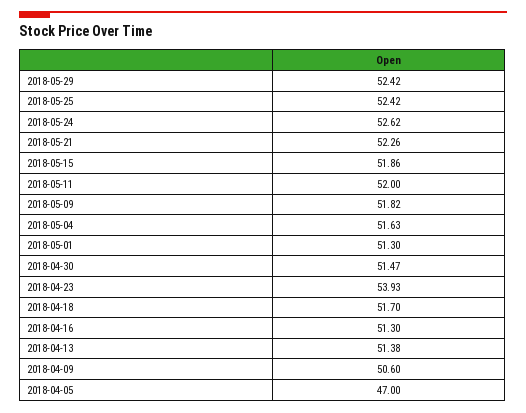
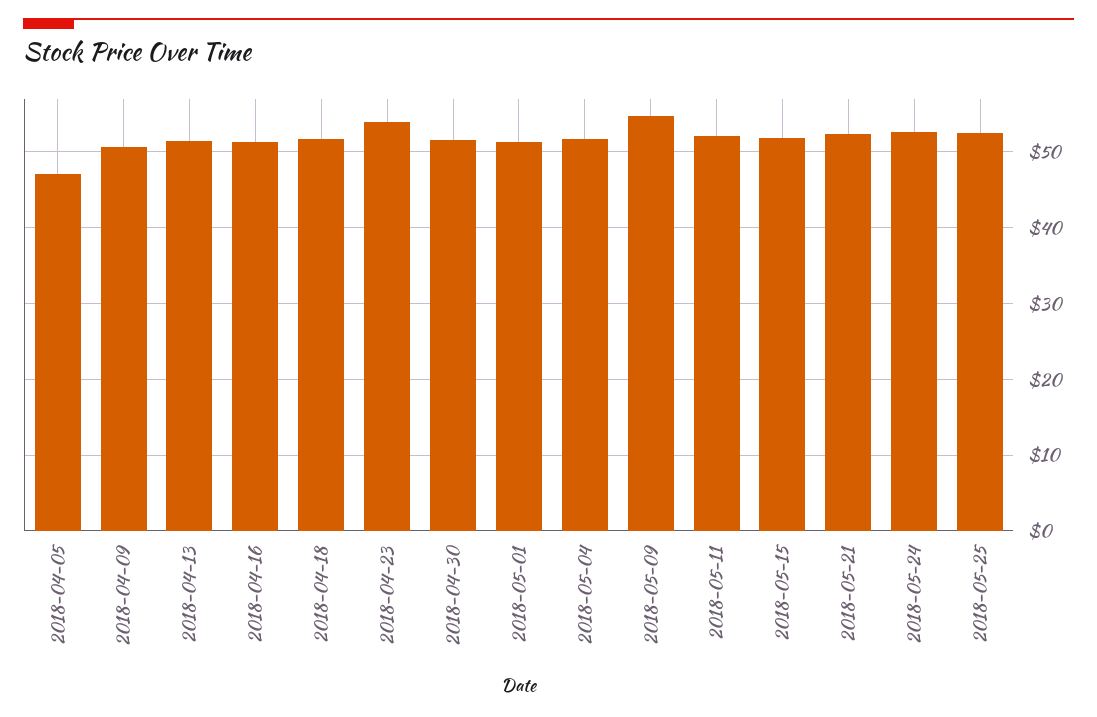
  {
-   "2018-05-29": 52.42,
    "2018-05-25": 52.42,
    "2018-05-24": 52.62,
    "2018-05-21": 52.26,
    "2018-05-15": 51.86,
    "2018-05-11": 52,
-   "2018-05-09": 51.82,
+   "2018-05-09": 55,
    "2018-05-04": 51.63,
    "2018-05-01": 51.3,
    "2018-04-30": 51.47,
    "2018-04-23": 53.93,
    "2018-04-18": 51.7,
    "2018-04-16": 51.3,
    "2018-04-13": 51.38,
    "2018-04-09": 50.6,
    "2018-04-05": 47
  }

